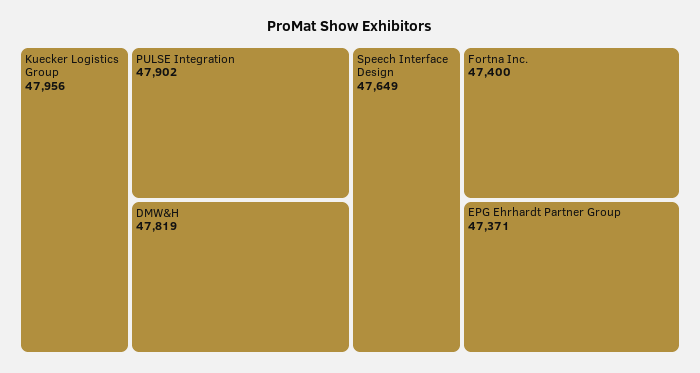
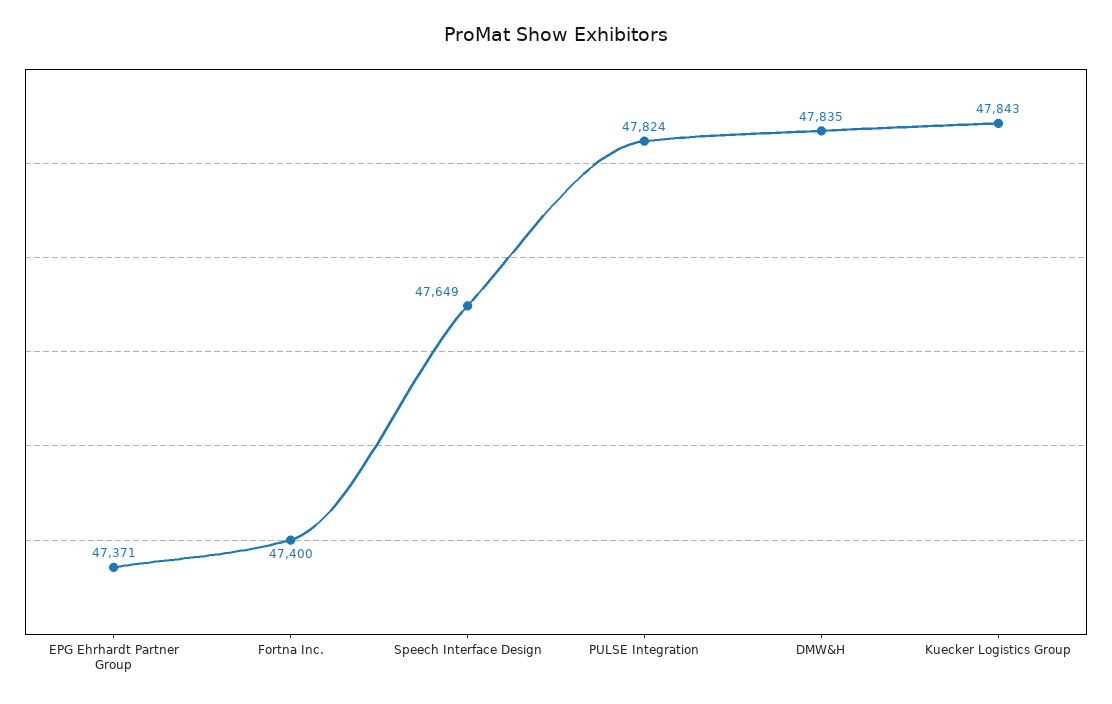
  {
-   "Kuecker Logistics Group": 47956,
+   "Kuecker Logistics Group": 47843,
-   "PULSE Integration": 47902,
+   "PULSE Integration": 47824,
-   "DMW&H": 47819,
+   "DMW&H": 47835,
    "Speech Interface Design": 47649,
    "Fortna Inc.": 47400,
    "EPG Ehrhardt Partner Group": 47371
  }

